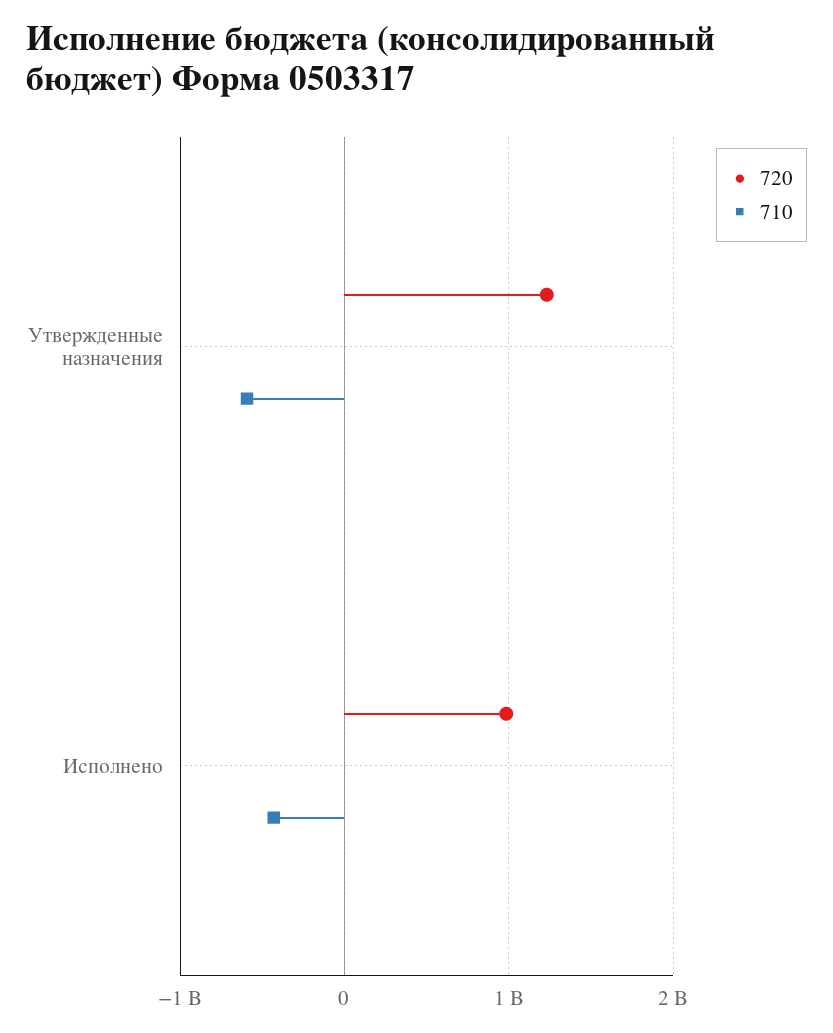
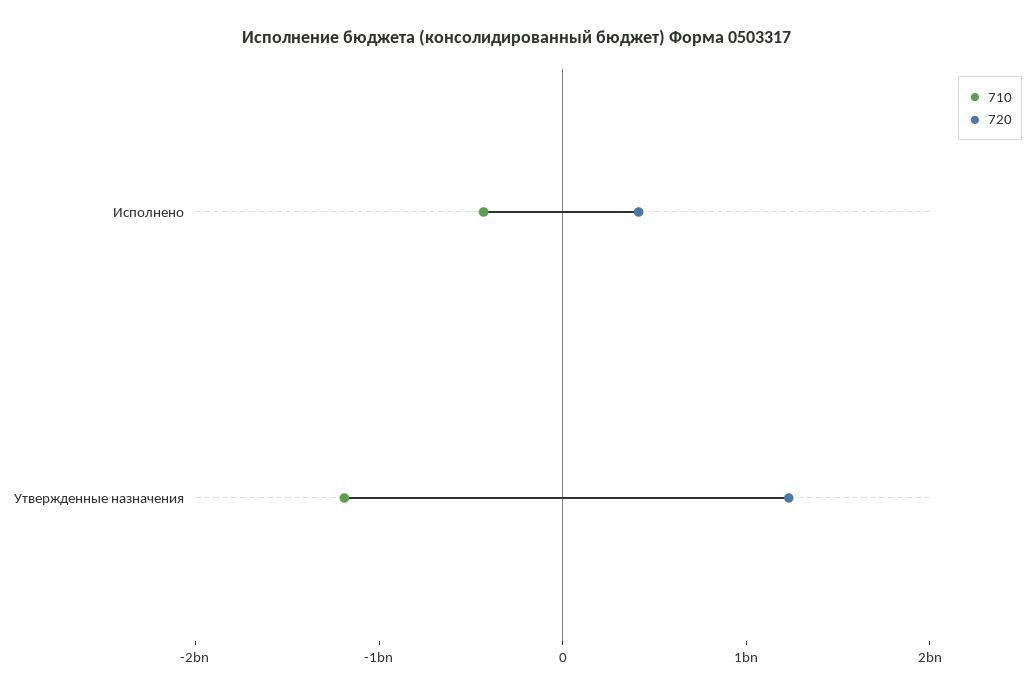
  {
    "720": {
      "Утвержденные назначения": 1200000000,
-     "Исполнено": 1000000000
+     "Исполнено": 400000000
    },
    "710": {
-     "Утвержденные назначения": -600000000,
+     "Утвержденные назначения": -1200000000,
      "Исполнено": -400000000
    }
  }

